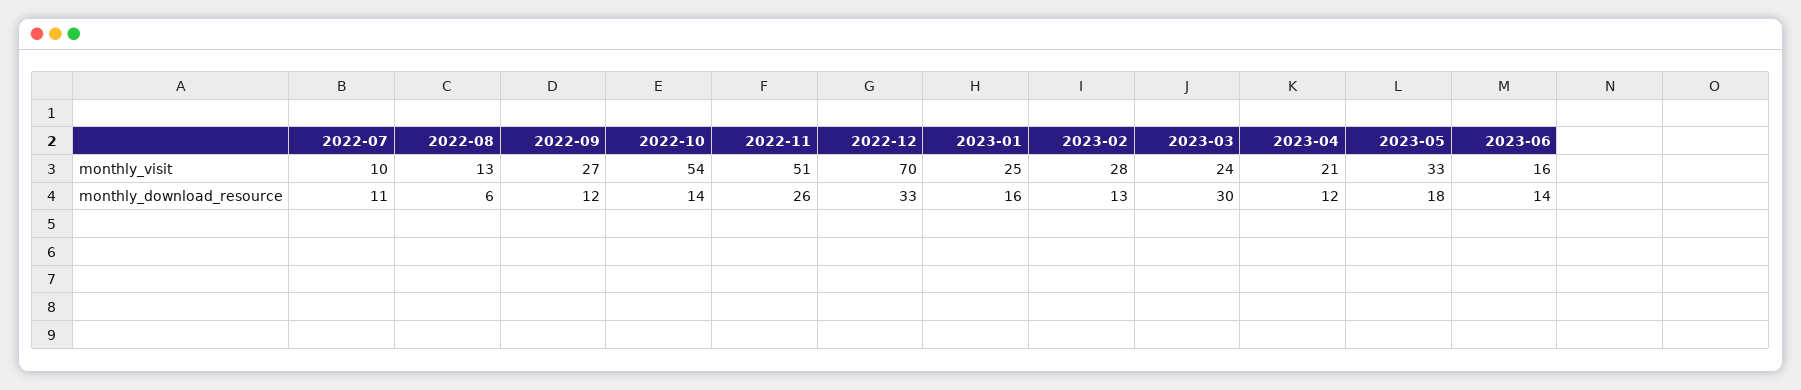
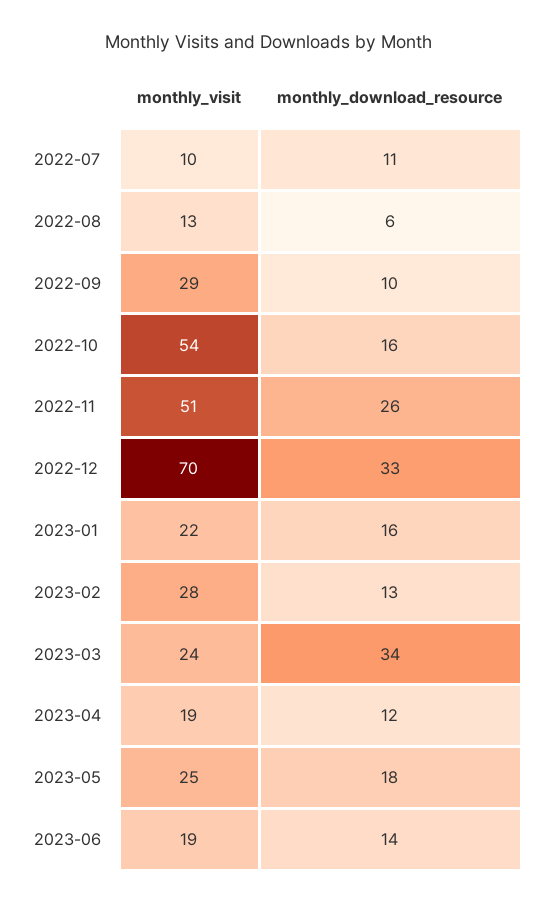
  {
    "2022-07": {
      "monthly_visit": 10,
      "monthly_download_resource": 11
    },
    "2022-08": {
      "monthly_visit": 13,
      "monthly_download_resource": 6
    },
    "2022-09": {
-     "monthly_visit": 27,
+     "monthly_visit": 29,
-     "monthly_download_resource": 12
+     "monthly_download_resource": 10
    },
    "2022-10": {
      "monthly_visit": 54,
-     "monthly_download_resource": 14
+     "monthly_download_resource": 16
    },
    "2022-11": {
      "monthly_visit": 51,
      "monthly_download_resource": 26
    },
    "2022-12": {
      "monthly_visit": 70,
      "monthly_download_resource": 33
    },
    "2023-01": {
-     "monthly_visit": 25,
+     "monthly_visit": 22,
      "monthly_download_resource": 16
    },
    "2023-02": {
      "monthly_visit": 28,
      "monthly_download_resource": 13
    },
    "2023-03": {
      "monthly_visit": 24,
-     "monthly_download_resource": 30
+     "monthly_download_resource": 34
    },
    "2023-04": {
-     "monthly_visit": 21,
+     "monthly_visit": 19,
      "monthly_download_resource": 12
    },
    "2023-05": {
-     "monthly_visit": 33,
+     "monthly_visit": 25,
      "monthly_download_resource": 18
    },
    "2023-06": {
-     "monthly_visit": 16,
+     "monthly_visit": 19,
      "monthly_download_resource": 14
    }
  }

